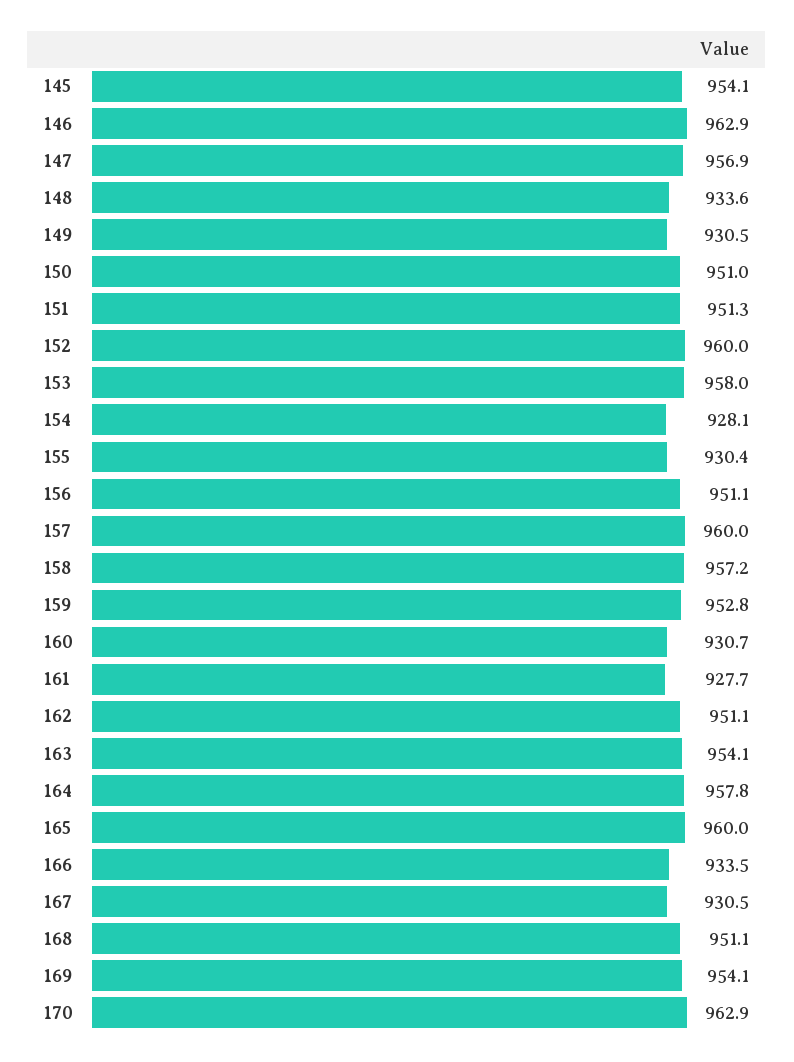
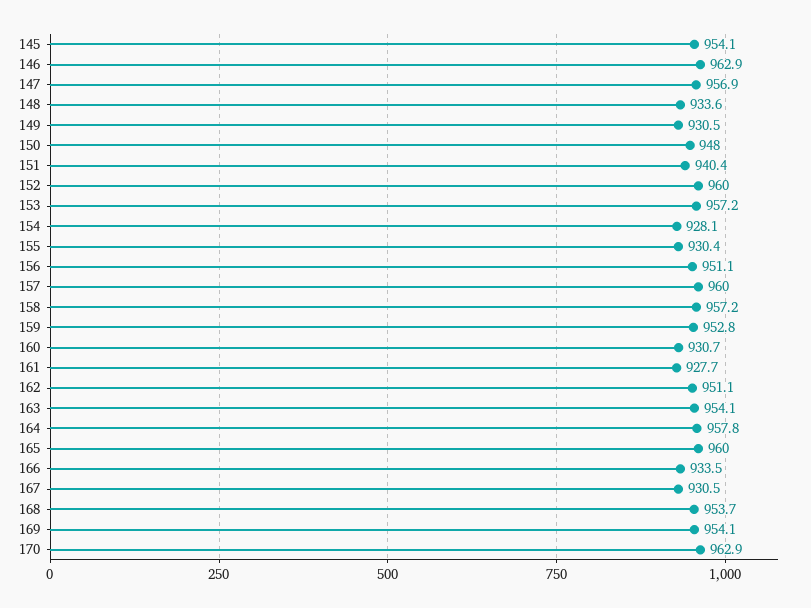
  {
    "145": 954.1,
    "146": 962.9,
    "147": 956.9,
    "148": 933.6,
    "149": 930.5,
-   "150": 951,
+   "150": 948,
-   "151": 951.3,
+   "151": 940.4,
    "152": 960,
-   "153": 958,
+   "153": 957.2,
    "154": 928.1,
    "155": 930.4,
    "156": 951.1,
    "157": 960,
    "158": 957.2,
    "159": 952.8,
    "160": 930.7,
    "161": 927.7,
    "162": 951.1,
    "163": 954.1,
    "164": 957.8,
    "165": 960,
    "166": 933.5,
    "167": 930.5,
-   "168": 951.1,
+   "168": 953.7,
    "169": 954.1,
    "170": 962.9
  }

